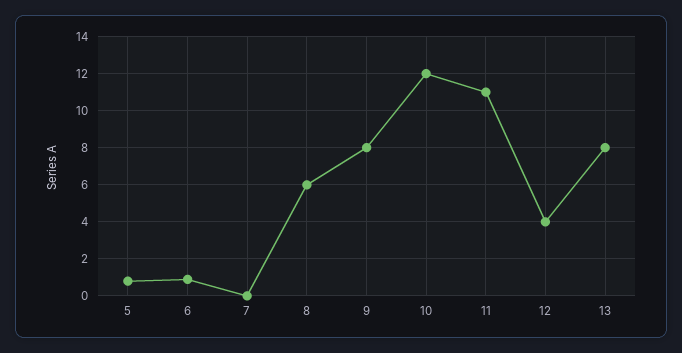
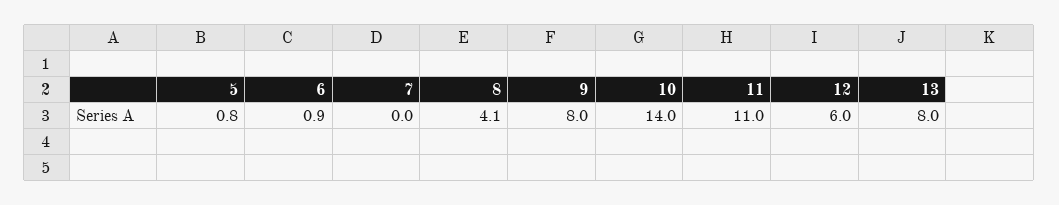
  {
    "5": 0.8,
    "6": 0.9,
    "7": 0,
-   "8": 6,
+   "8": 4.1,
    "9": 8,
-   "10": 12,
+   "10": 14,
    "11": 11,
-   "12": 4,
+   "12": 6,
    "13": 8
  }

